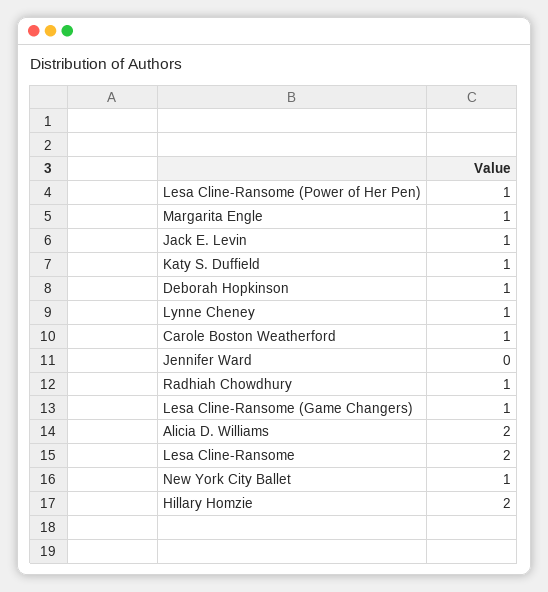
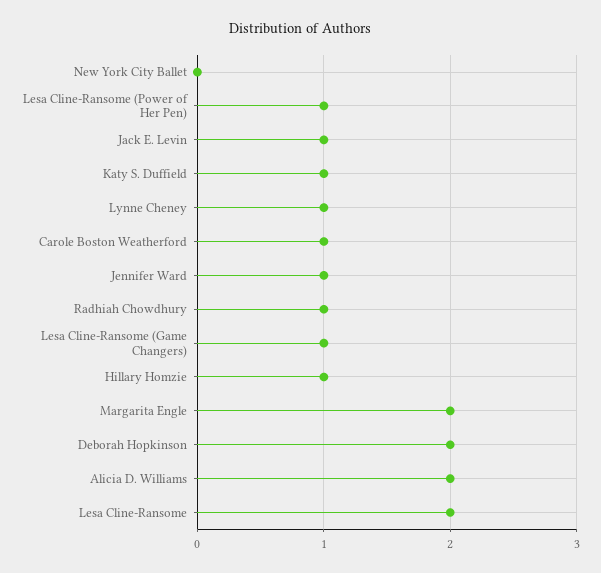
  {
    "Lesa Cline-Ransome (Power of Her Pen)": 1,
-   "Margarita Engle": 1,
+   "Margarita Engle": 2,
    "Jack E. Levin": 1,
    "Katy S. Duffield": 1,
-   "Deborah Hopkinson": 1,
+   "Deborah Hopkinson": 2,
    "Lynne Cheney": 1,
    "Carole Boston Weatherford": 1,
-   "Jennifer Ward": 0,
+   "Jennifer Ward": 1,
    "Radhiah Chowdhury": 1,
    "Lesa Cline-Ransome (Game Changers)": 1,
    "Alicia D. Williams": 2,
    "Lesa Cline-Ransome": 2,
-   "New York City Ballet": 1,
+   "New York City Ballet": 0,
-   "Hillary Homzie": 2
+   "Hillary Homzie": 1
  }

